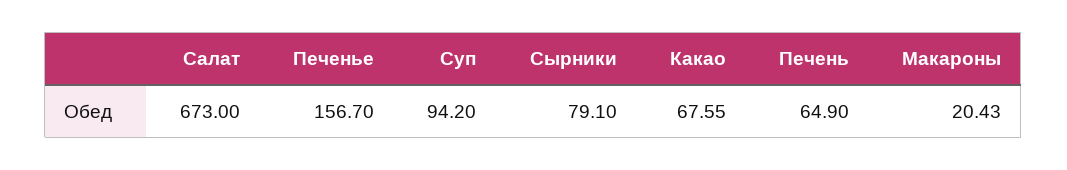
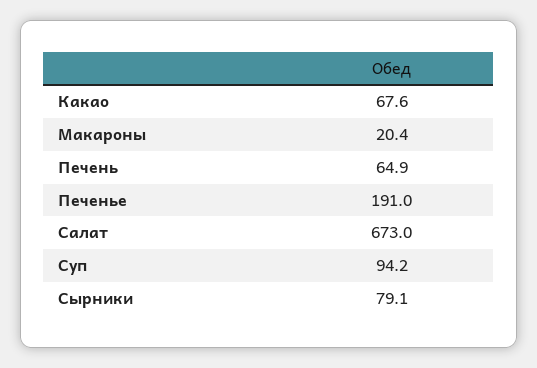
  {
    "Салат": 673,
-   "Печенье": 156.7,
+   "Печенье": 191,
    "Суп": 94.2,
    "Сырники": 79.1,
    "Какао": 67.55,
    "Печень": 64.9,
    "Макароны": 20.43
  }

